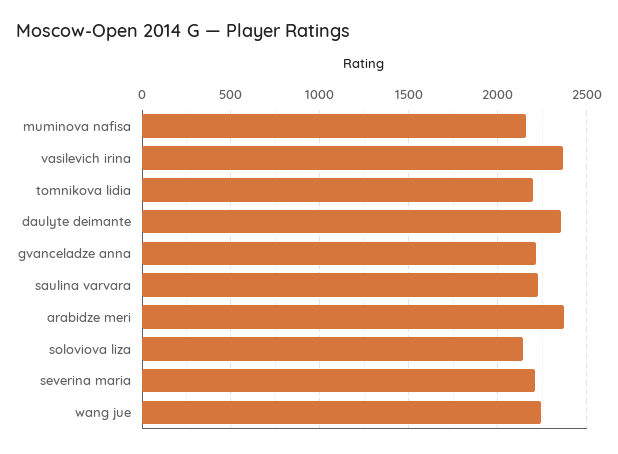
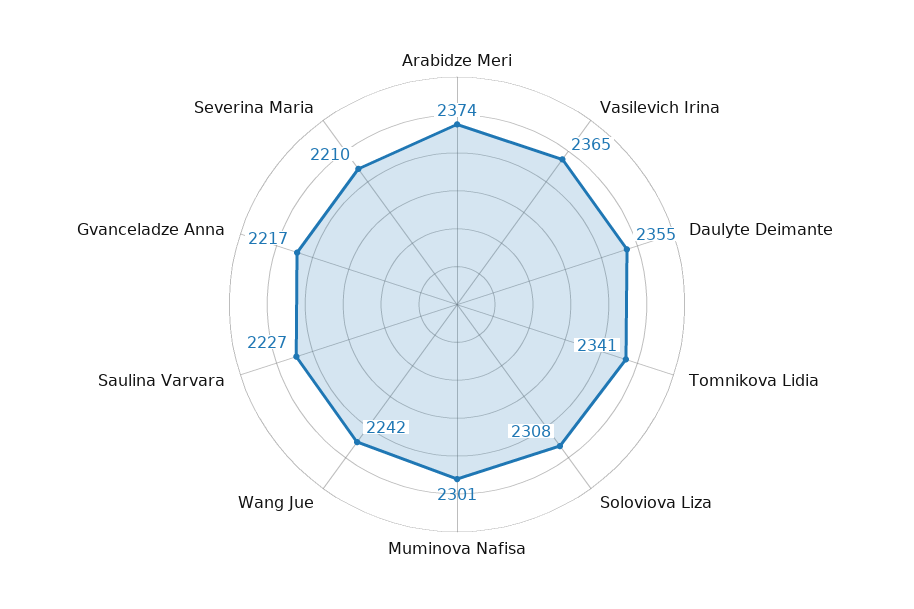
  {
-   "muminova nafisa": 2150,
+   "muminova nafisa": 2301,
    "vasilevich irina": 2365,
-   "tomnikova lidia": 2200,
+   "tomnikova lidia": 2341,
    "daulyte deimante": 2355,
    "gvanceladze anna": 2217,
    "saulina varvara": 2227,
    "arabidze meri": 2374,
-   "soloviova liza": 2150,
+   "soloviova liza": 2308,
    "severina maria": 2210,
    "wang jue": 2242
  }

